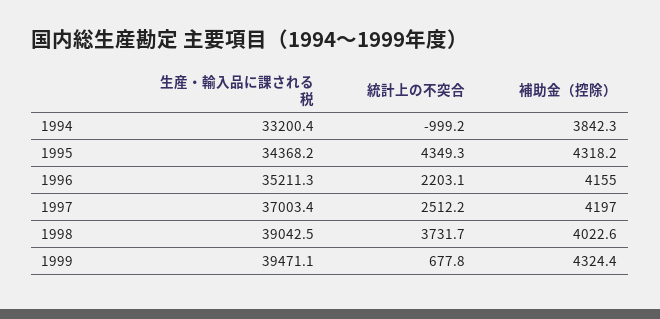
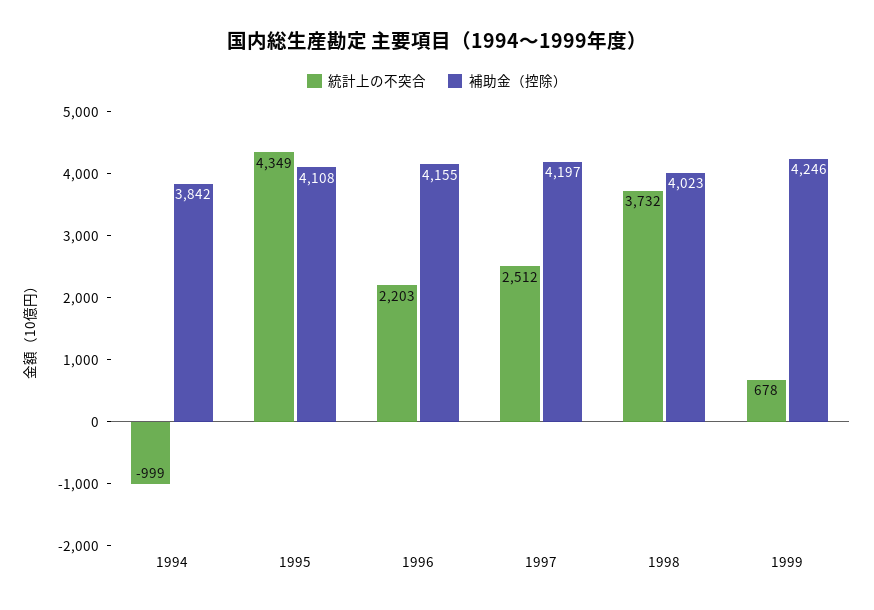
  {
-   "生産・輸入品に課される税": {
-     "1994": 33200.4,
-     "1995": 34368.2,
-     "1996": 35211.3,
-     "1997": 37003.4,
-     "1998": 39042.5,
-     "1999": 39471.1
-   },
    "統計上の不突合": {
      "1994": -999.2,
      "1995": 4349.3,
      "1996": 2203.1,
      "1997": 2512.2,
      "1998": 3731.7,
      "1999": 677.8
    },
    "補助金（控除）": {
      "1994": 3842.3,
-     "1995": 4318.2,
+     "1995": 4108,
      "1996": 4155,
      "1997": 4197,
      "1998": 4022.6,
-     "1999": 4324.4
+     "1999": 4246
    }
  }

